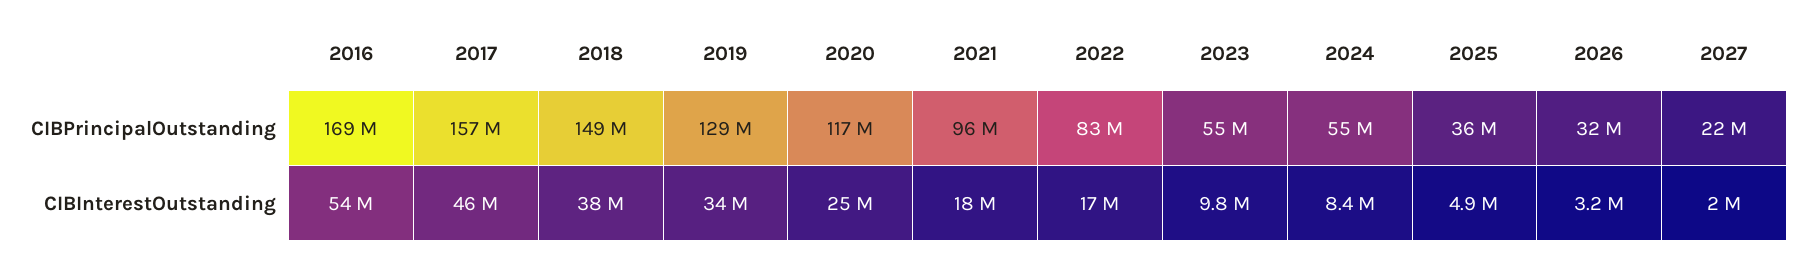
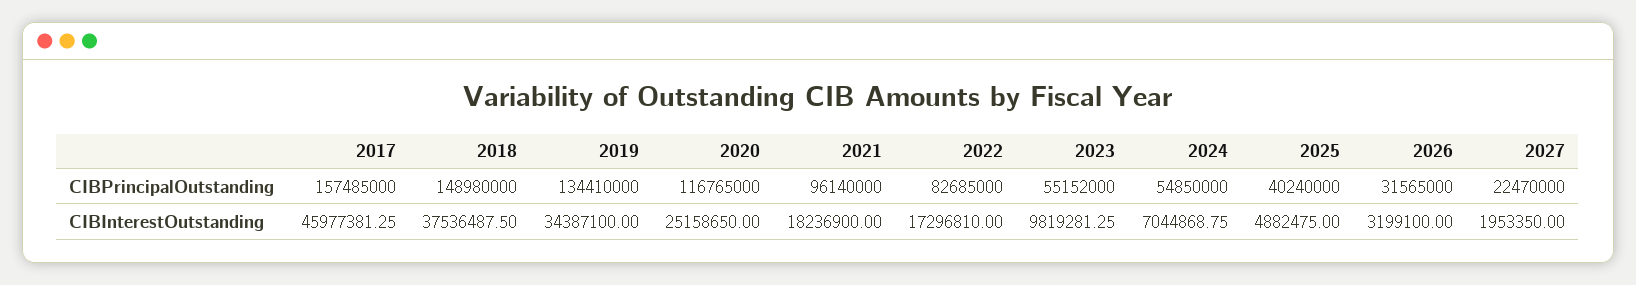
  {
-   "2016": {
-     "CIBPrincipalOutstanding": 169000000,
-     "CIBInterestOutstanding": 54000000
-   },
    "2017": {
      "CIBPrincipalOutstanding": 157485000,
      "CIBInterestOutstanding": 45977381.25
    },
    "2018": {
      "CIBPrincipalOutstanding": 148980000,
      "CIBInterestOutstanding": 37536487.5
    },
    "2019": {
-     "CIBPrincipalOutstanding": 129000000,
+     "CIBPrincipalOutstanding": 134410000,
      "CIBInterestOutstanding": 34387100
    },
    "2020": {
      "CIBPrincipalOutstanding": 116765000,
      "CIBInterestOutstanding": 25158650
    },
    "2021": {
      "CIBPrincipalOutstanding": 96140000,
      "CIBInterestOutstanding": 18236900
    },
    "2022": {
      "CIBPrincipalOutstanding": 82685000,
      "CIBInterestOutstanding": 17296810
    },
    "2023": {
      "CIBPrincipalOutstanding": 55152000,
      "CIBInterestOutstanding": 9819281.25
    },
    "2024": {
      "CIBPrincipalOutstanding": 54850000,
-     "CIBInterestOutstanding": 8400000
+     "CIBInterestOutstanding": 7044868.75
    },
    "2025": {
-     "CIBPrincipalOutstanding": 36000000,
+     "CIBPrincipalOutstanding": 40240000,
      "CIBInterestOutstanding": 4882475
    },
    "2026": {
      "CIBPrincipalOutstanding": 31565000,
      "CIBInterestOutstanding": 3199100
    },
    "2027": {
      "CIBPrincipalOutstanding": 22470000,
      "CIBInterestOutstanding": 1953350
    }
  }

